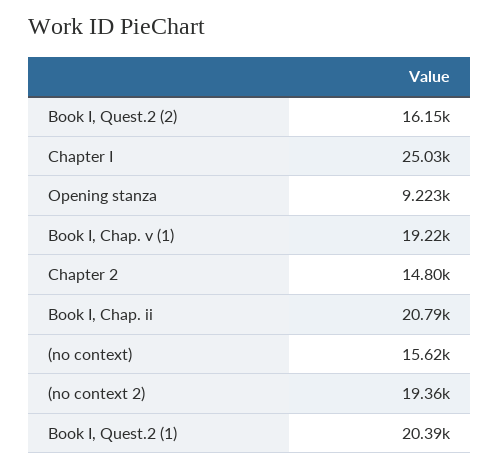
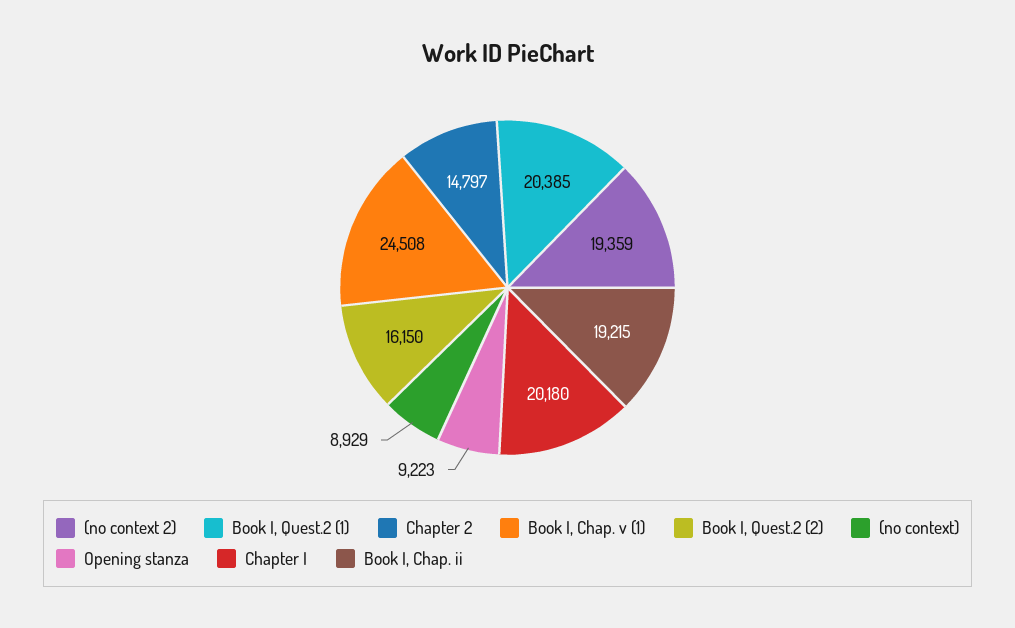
  {
    "Book I, Quest.2 (2)": 16150,
-   "Chapter I": 25030,
+   "Chapter I": 20180,
    "Opening stanza": 9223,
-   "Book I, Chap. v (1)": 19220,
+   "Book I, Chap. v (1)": 24508,
    "Chapter 2": 14797,
-   "Book I, Chap. ii": 20790,
+   "Book I, Chap. ii": 19215,
-   "(no context)": 15620,
+   "(no context)": 8929,
    "(no context 2)": 19359,
    "Book I, Quest.2 (1)": 20385
  }

